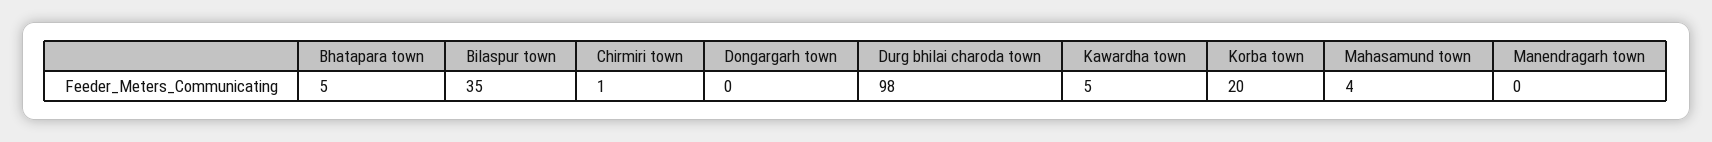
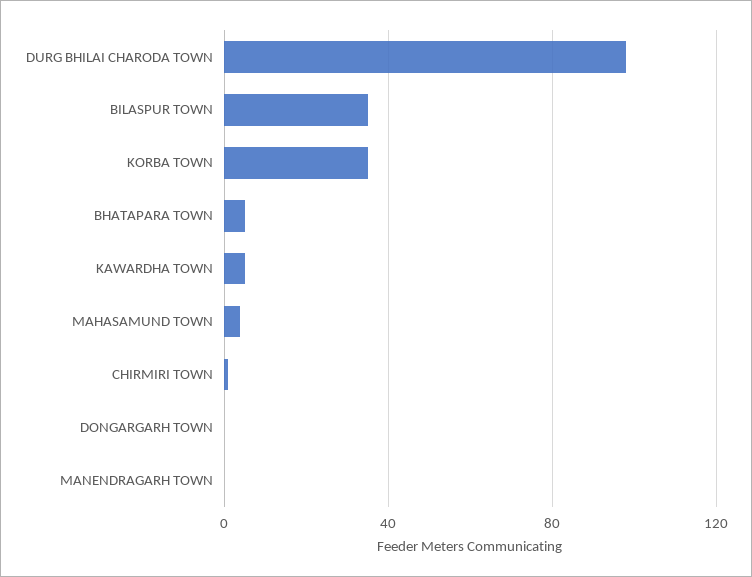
  {
    "Bhatapara town": 5,
    "Bilaspur town": 35,
    "Chirmiri town": 1,
    "Dongargarh town": 0,
    "Durg bhilai charoda town": 98,
    "Kawardha town": 5,
-   "Korba town": 20,
+   "Korba town": 35,
    "Mahasamund town": 4,
    "Manendragarh town": 0
  }

